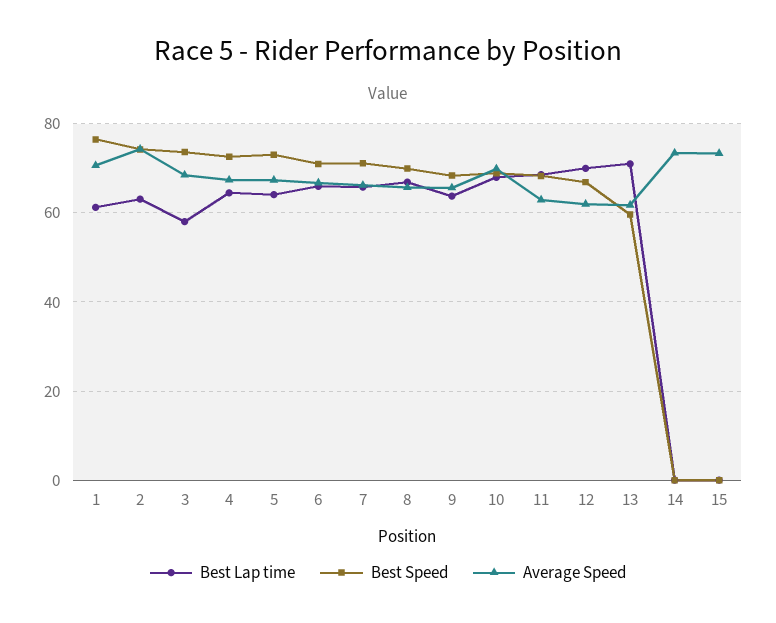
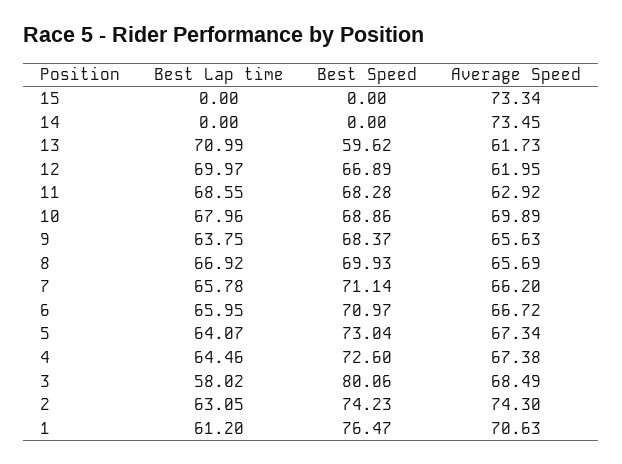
  {
    "Best Lap time": {
      "1": 61.2,
      "2": 63.05,
      "3": 58.02,
      "4": 64.46,
      "5": 64.07,
      "6": 65.95,
      "7": 65.78,
      "8": 66.92,
      "9": 63.75,
      "10": 67.96,
      "11": 68.55,
      "12": 69.97,
      "13": 70.99,
      "14": 0,
      "15": 0
    },
    "Best Speed": {
      "1": 76.47,
      "2": 74.23,
-     "3": 74,
+     "3": 80.06,
      "4": 72.6,
      "5": 73.04,
      "6": 70.97,
      "7": 71.14,
      "8": 69.93,
      "9": 68.37,
      "10": 68.86,
      "11": 68.28,
      "12": 66.89,
      "13": 59.62,
      "14": 0,
      "15": 0
    },
    "Average Speed": {
      "1": 70.63,
      "2": 74.3,
      "3": 68.49,
      "4": 67.38,
      "5": 67.34,
      "6": 66.72,
      "7": 66.2,
      "8": 65.69,
      "9": 65.63,
      "10": 69.89,
      "11": 62.92,
      "12": 61.95,
      "13": 61.73,
      "14": 73.45,
      "15": 73.34
    }
  }

